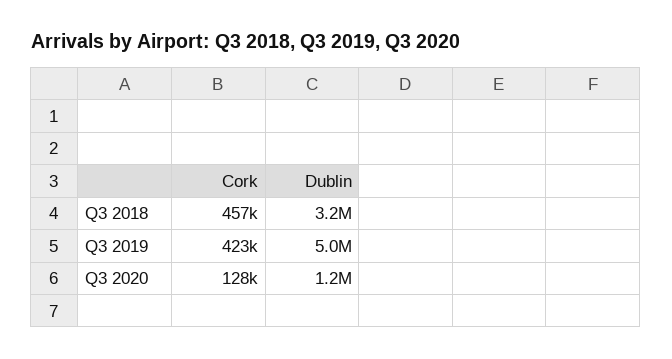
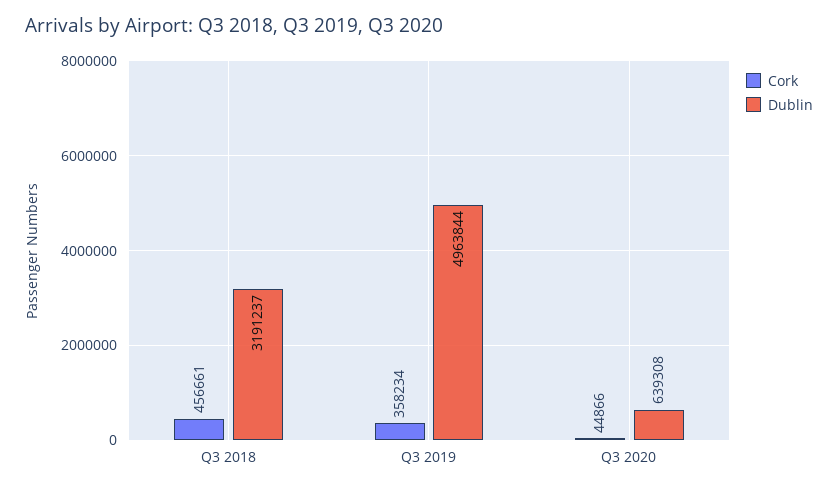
  {
    "Cork": {
      "Q3 2018": 456661,
-     "Q3 2019": 423000,
+     "Q3 2019": 358234,
-     "Q3 2020": 128000
+     "Q3 2020": 44866
    },
    "Dublin": {
      "Q3 2018": 3191237,
      "Q3 2019": 4963844,
-     "Q3 2020": 1200000
+     "Q3 2020": 639308
    }
  }

